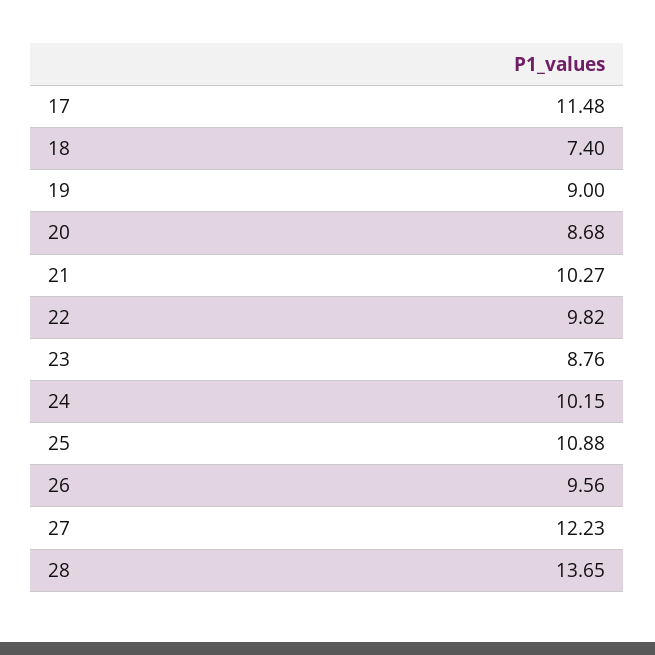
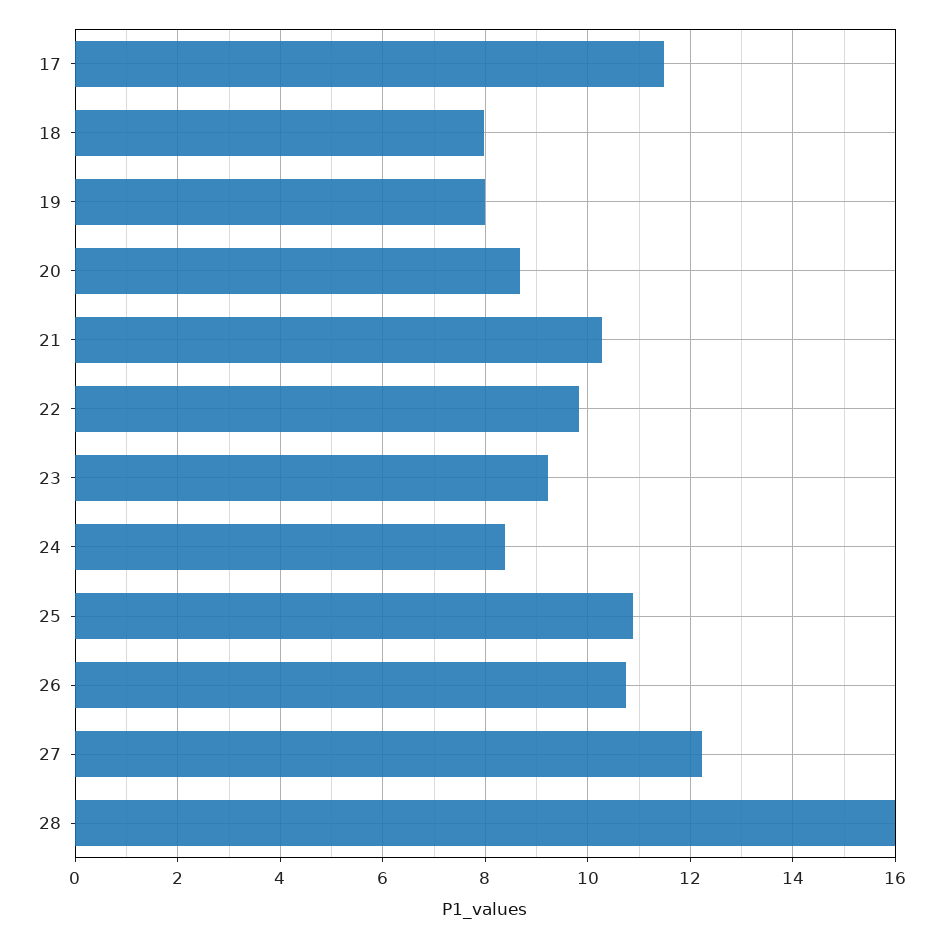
  {
    "17": 11.48,
-   "18": 7.4,
+   "18": 8,
-   "19": 9,
+   "19": 8,
    "20": 8.68,
    "21": 10.27,
    "22": 9.82,
-   "23": 8.76,
+   "23": 9.2,
-   "24": 10.15,
+   "24": 8.4,
    "25": 10.88,
-   "26": 9.56,
+   "26": 10.8,
    "27": 12.23,
-   "28": 13.65
+   "28": 16
  }

